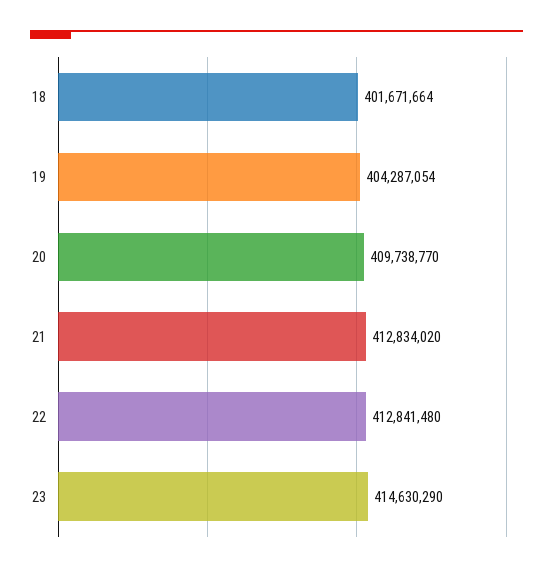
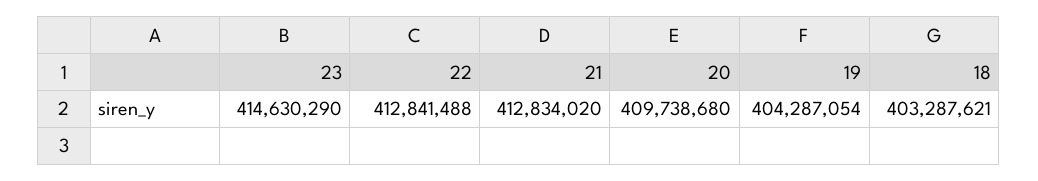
  {
-   "18": 401671664,
+   "18": 403287621,
    "19": 404287054,
-   "20": 409738770,
+   "20": 409738680,
    "21": 412834020,
-   "22": 412841480,
+   "22": 412841488,
    "23": 414630290
  }

